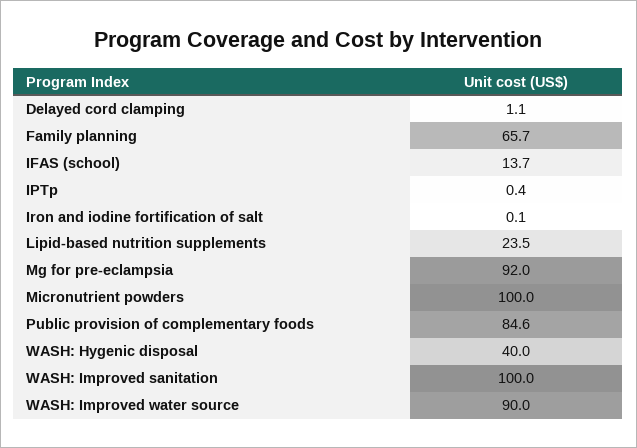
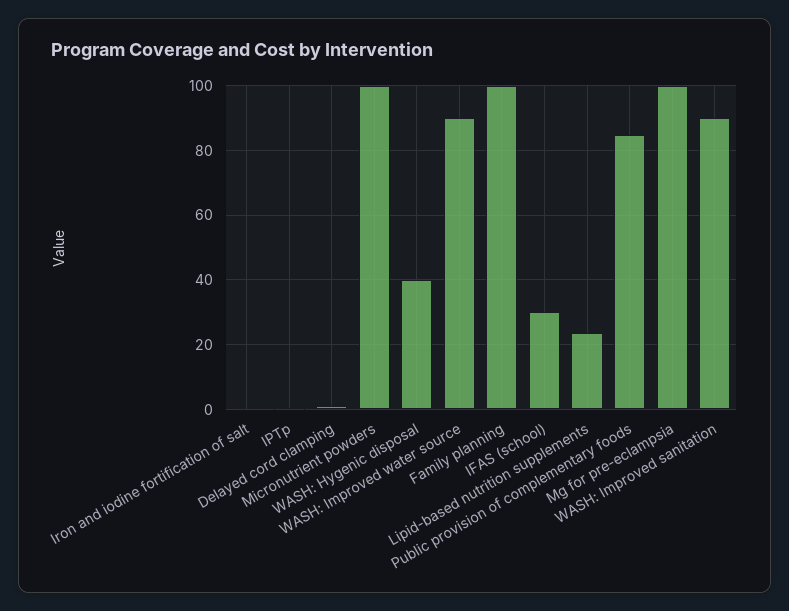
  {
    "Delayed cord clamping": 1.1,
-   "Family planning": 65.7,
+   "Family planning": 100,
-   "IFAS (school)": 13.7,
+   "IFAS (school)": 30,
    "IPTp": 0.4,
    "Iron and iodine fortification of salt": 0.1,
    "Lipid-based nutrition supplements": 23.5,
-   "Mg for pre-eclampsia": 92,
+   "Mg for pre-eclampsia": 100,
    "Micronutrient powders": 100,
    "Public provision of complementary foods": 84.6,
    "WASH: Hygenic disposal": 40,
-   "WASH: Improved sanitation": 100,
+   "WASH: Improved sanitation": 90,
    "WASH: Improved water source": 90
  }

